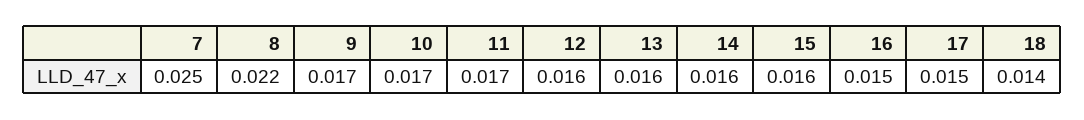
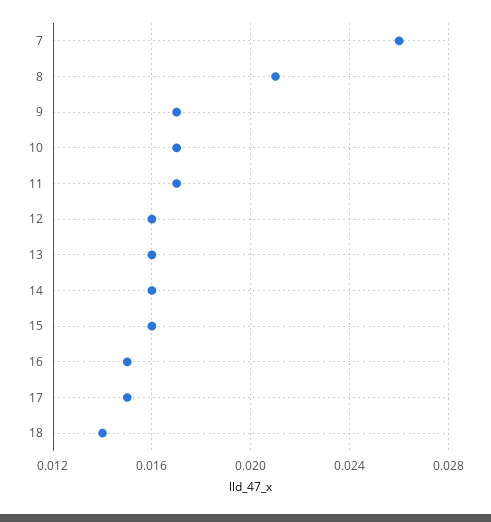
  {
-   "7": 0.025,
+   "7": 0.026,
-   "8": 0.022,
+   "8": 0.021,
    "9": 0.017,
    "10": 0.017,
    "11": 0.017,
    "12": 0.016,
    "13": 0.016,
    "14": 0.016,
    "15": 0.016,
    "16": 0.015,
    "17": 0.015,
    "18": 0.014
  }

